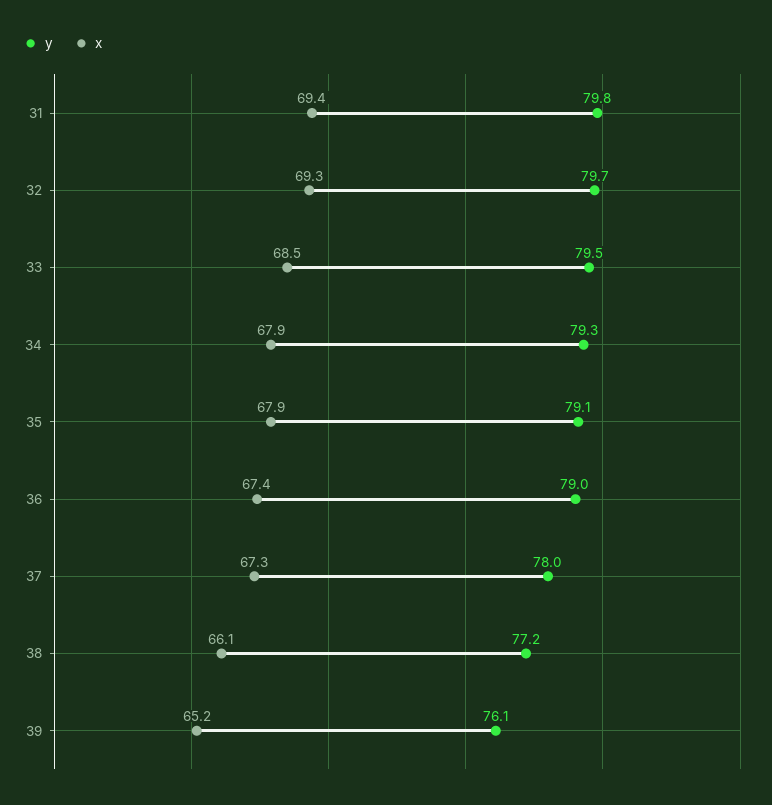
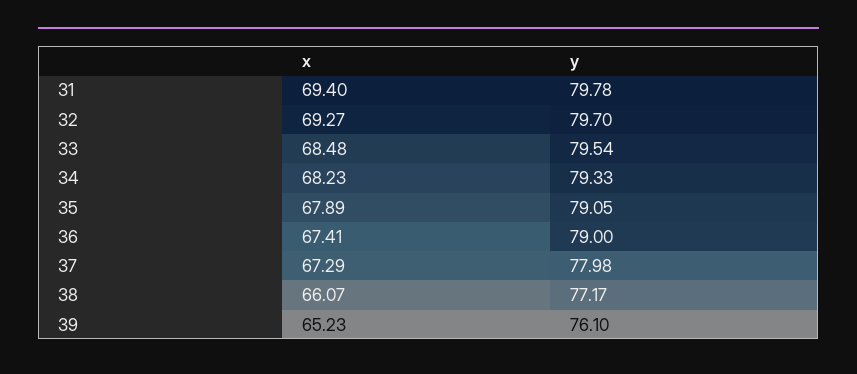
  {
    "y": {
      "31": 79.78,
      "32": 79.7,
      "33": 79.54,
      "34": 79.33,
      "35": 79.05,
      "36": 79,
      "37": 77.98,
      "38": 77.17,
      "39": 76.1
    },
    "x": {
      "31": 69.4,
      "32": 69.27,
      "33": 68.48,
-     "34": 67.9,
+     "34": 68.23,
      "35": 67.89,
      "36": 67.41,
      "37": 67.29,
      "38": 66.07,
      "39": 65.23
    }
  }

